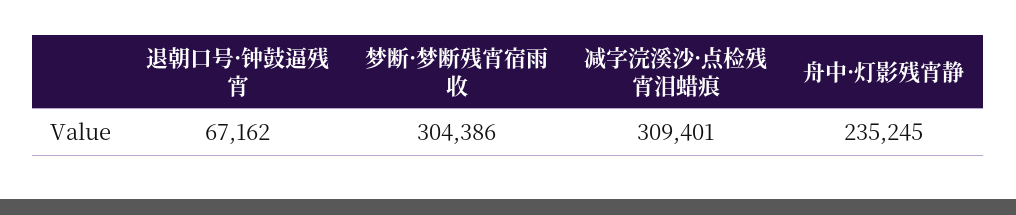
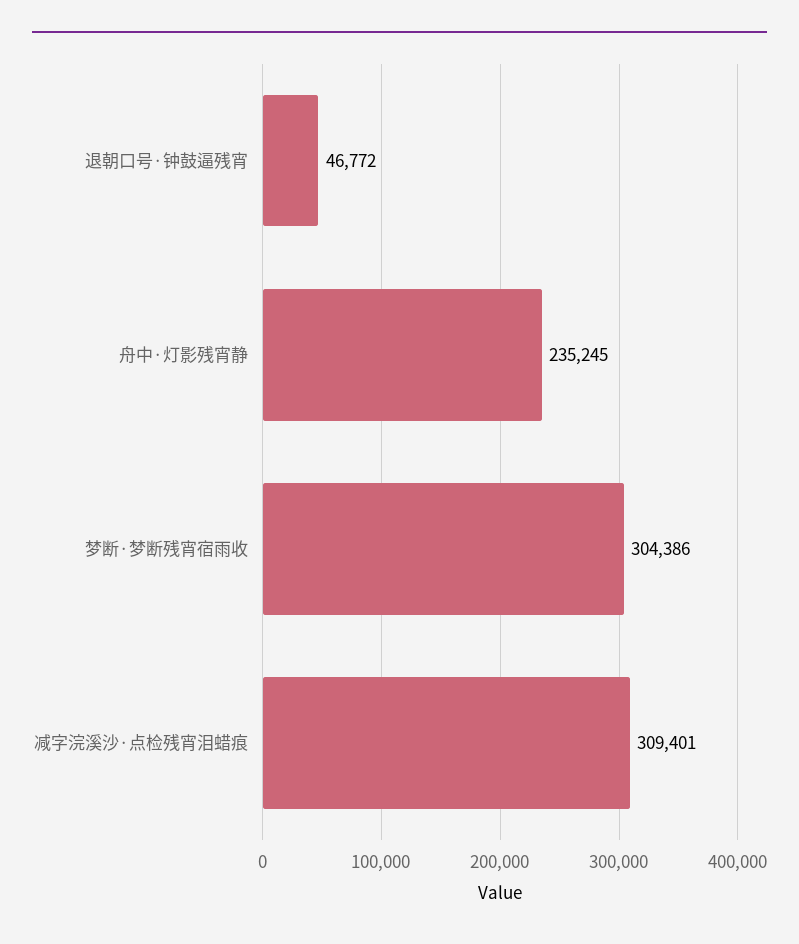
  {
-   "退朝口号·钟鼓逼残宵": 67162,
+   "退朝口号·钟鼓逼残宵": 46772,
    "梦断·梦断残宵宿雨收": 304386,
    "减字浣溪沙·点检残宵泪蜡痕": 309401,
    "舟中·灯影残宵静": 235245
  }

